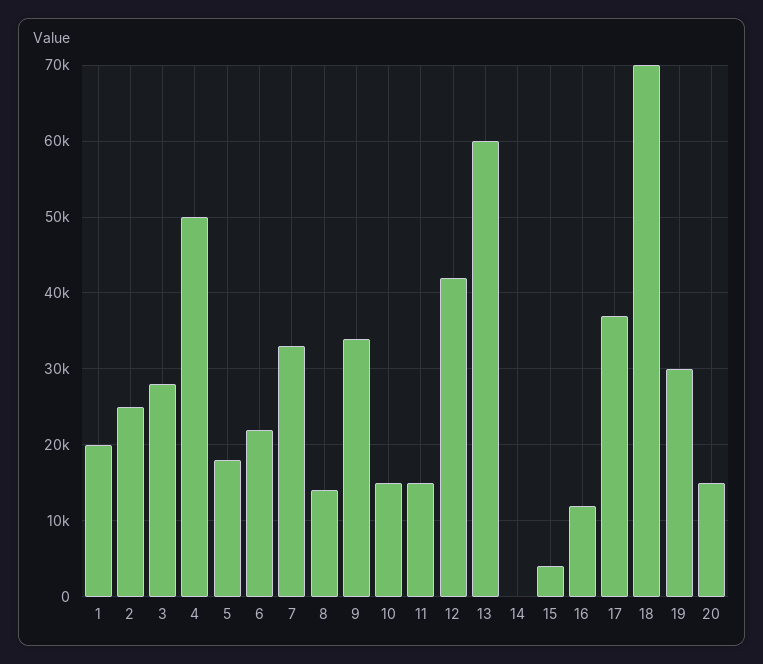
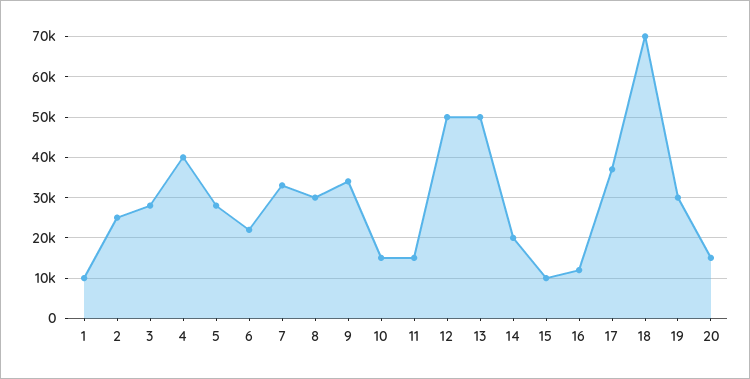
  {
-   "1": 20000,
+   "1": 10000,
    "2": 25000,
    "3": 28000,
-   "4": 50000,
+   "4": 40000,
-   "5": 18000,
+   "5": 28000,
    "6": 22000,
    "7": 33000,
-   "8": 14000,
+   "8": 30000,
    "9": 34000,
    "10": 15000,
    "11": 15000,
-   "12": 42000,
+   "12": 50000,
-   "13": 60000,
+   "13": 50000,
-   "14": 0,
+   "14": 20000,
-   "15": 4000,
+   "15": 10000,
    "16": 12000,
    "17": 37000,
    "18": 70000,
    "19": 30000,
    "20": 15000
  }

